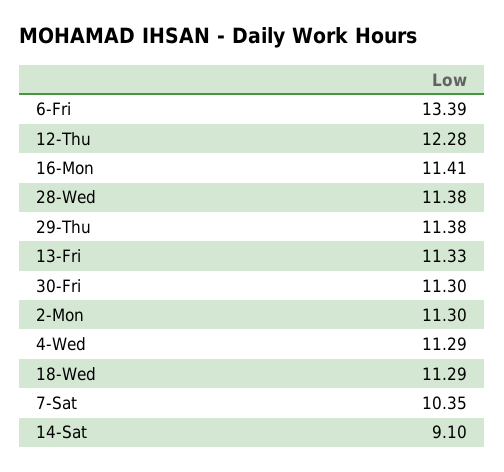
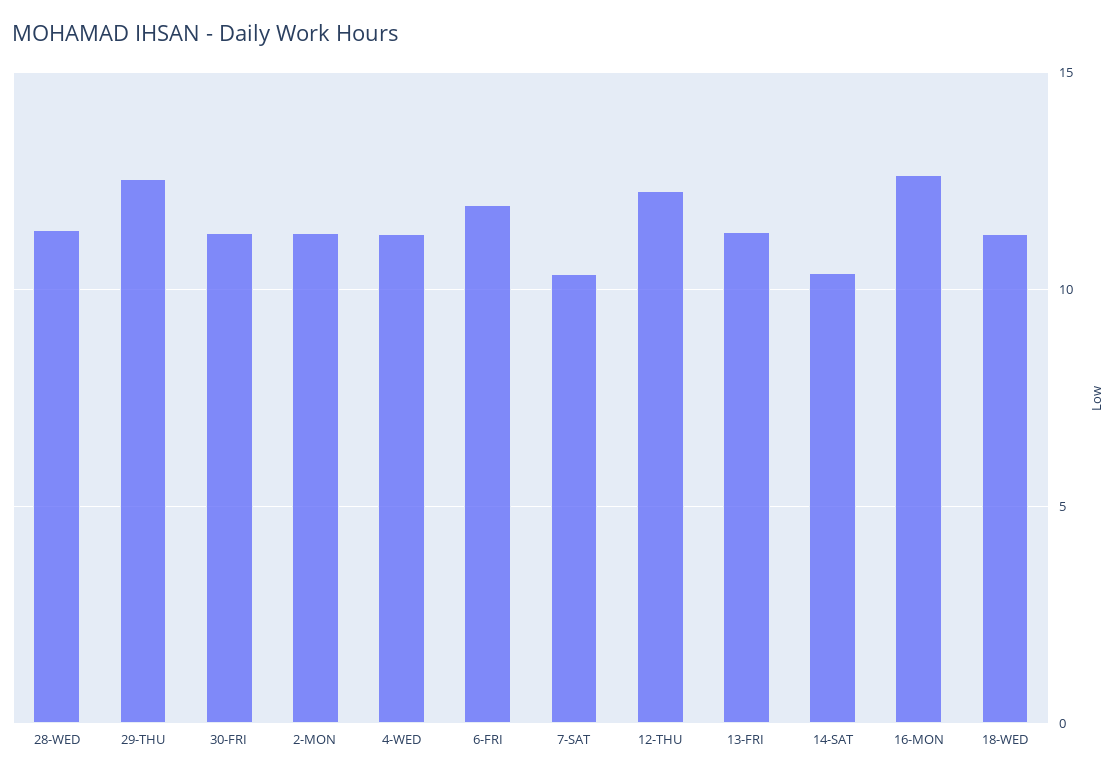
  {
-   "6-Fri": 13.39,
+   "6-Fri": 12,
    "12-Thu": 12.28,
-   "16-Mon": 11.41,
+   "16-Mon": 12.5,
    "28-Wed": 11.38,
-   "29-Thu": 11.38,
+   "29-Thu": 12.5,
    "13-Fri": 11.33,
    "30-Fri": 11.3,
    "2-Mon": 11.3,
    "4-Wed": 11.29,
    "18-Wed": 11.29,
    "7-Sat": 10.35,
-   "14-Sat": 9.1
+   "14-Sat": 10.5
  }

